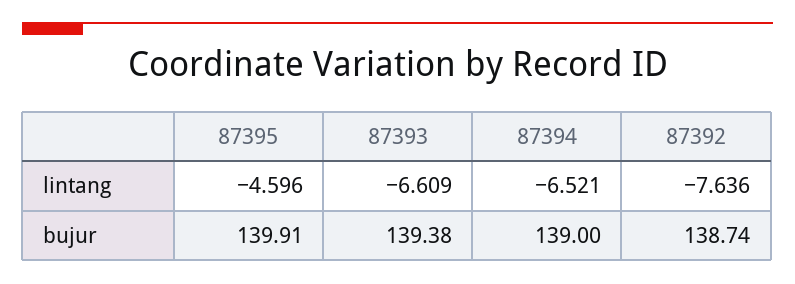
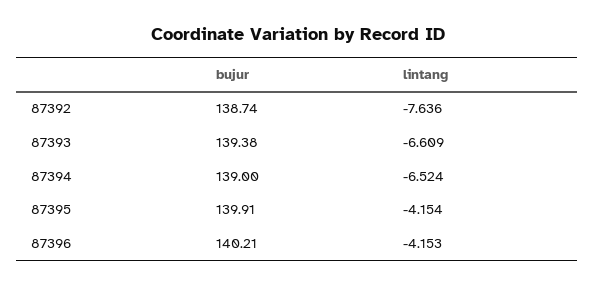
  {
    "87395": {
-     "lintang": -4.596,
+     "lintang": -4.154,
      "bujur": 139.91
    },
    "87393": {
      "lintang": -6.609,
      "bujur": 139.38
    },
    "87394": {
-     "lintang": -6.521,
+     "lintang": -6.524,
      "bujur": 139
    },
    "87392": {
      "lintang": -7.636,
      "bujur": 138.74
-   }
+   },
+   "87396": {
+     "bujur": 140.21,
+     "lintang": -4.153
+   }
  }

